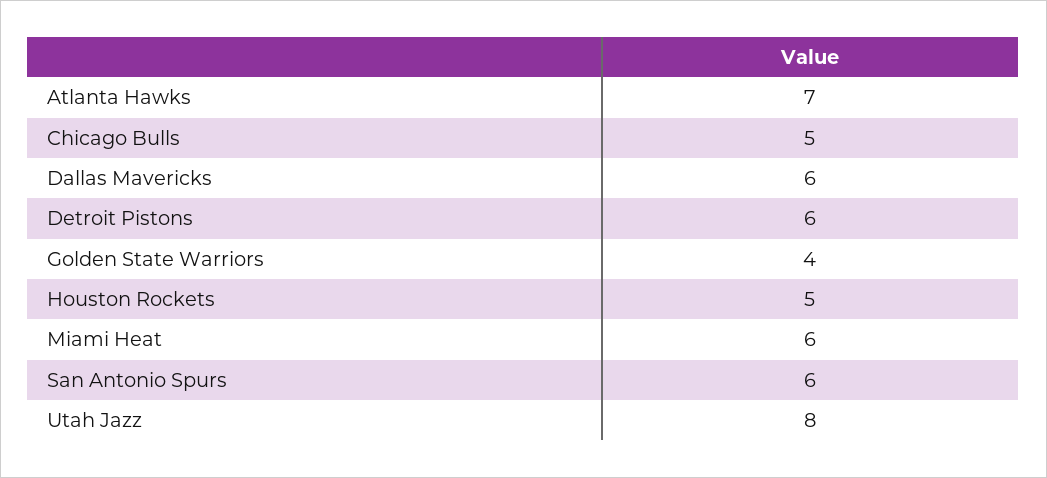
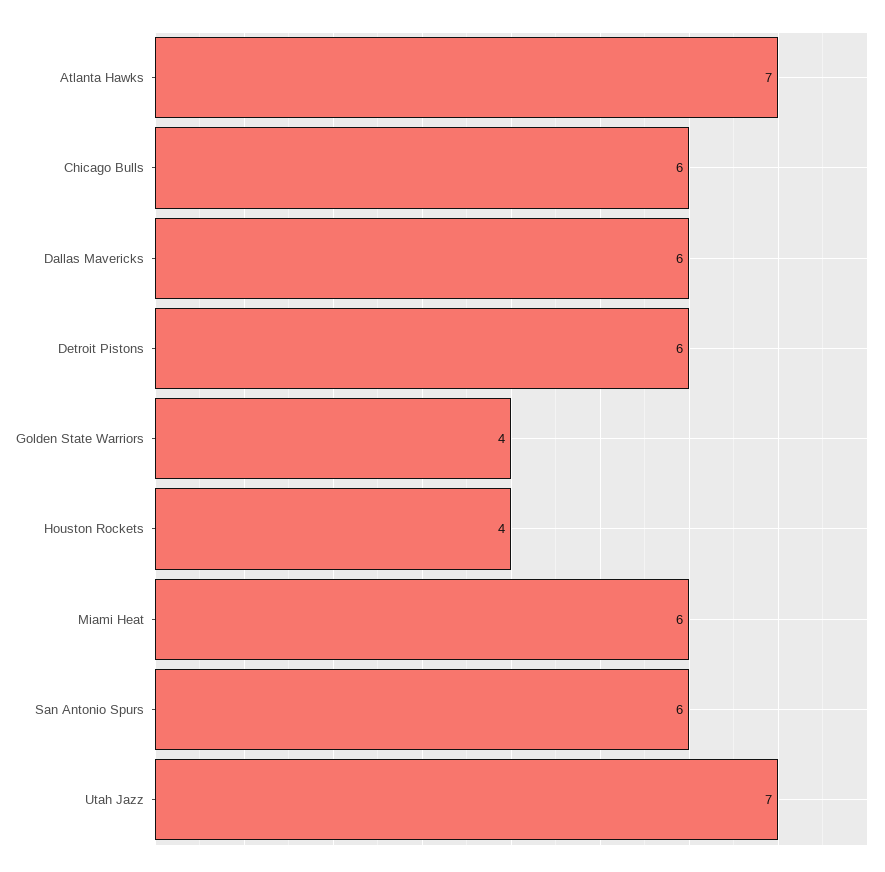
  {
    "Atlanta Hawks": 7,
-   "Chicago Bulls": 5,
+   "Chicago Bulls": 6,
    "Dallas Mavericks": 6,
    "Detroit Pistons": 6,
    "Golden State Warriors": 4,
-   "Houston Rockets": 5,
+   "Houston Rockets": 4,
    "Miami Heat": 6,
    "San Antonio Spurs": 6,
-   "Utah Jazz": 8
+   "Utah Jazz": 7
  }

